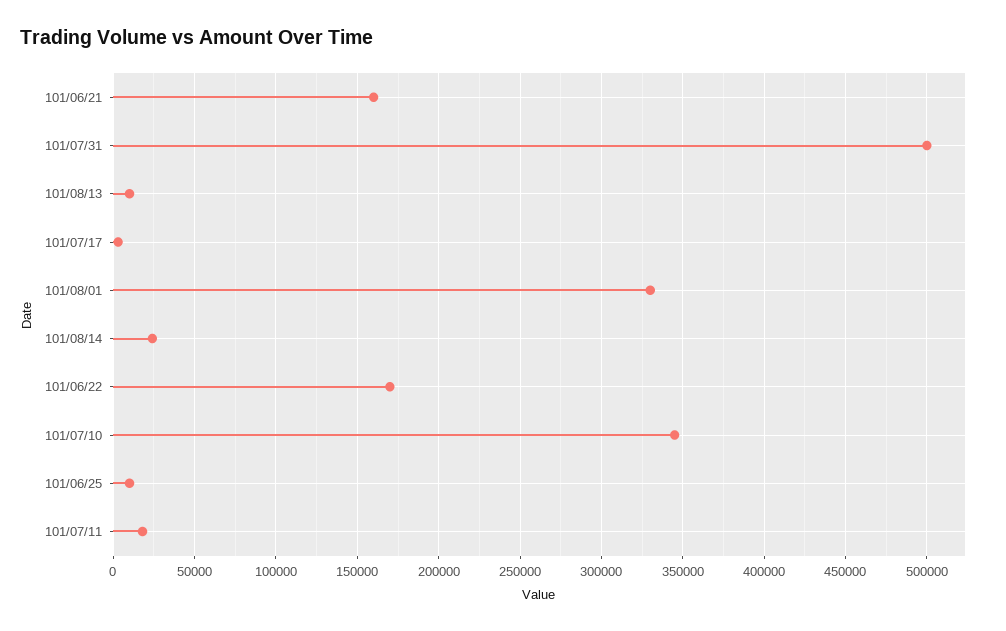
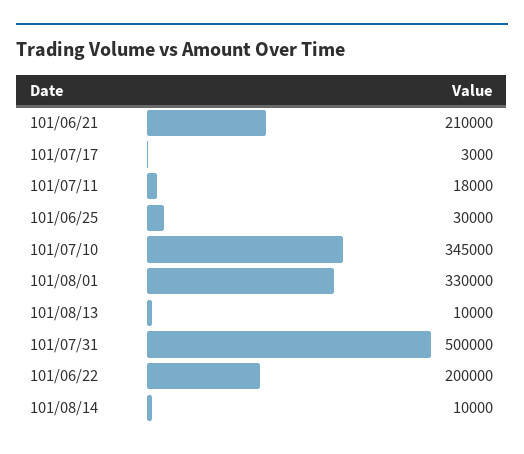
  {
-   "101/06/21": 160000,
+   "101/06/21": 210000,
    "101/07/31": 500000,
    "101/08/13": 10000,
    "101/07/17": 3000,
    "101/08/01": 330000,
-   "101/08/14": 25000,
+   "101/08/14": 10000,
-   "101/06/22": 170000,
+   "101/06/22": 200000,
    "101/07/10": 345000,
-   "101/06/25": 10000,
+   "101/06/25": 30000,
    "101/07/11": 18000
  }

